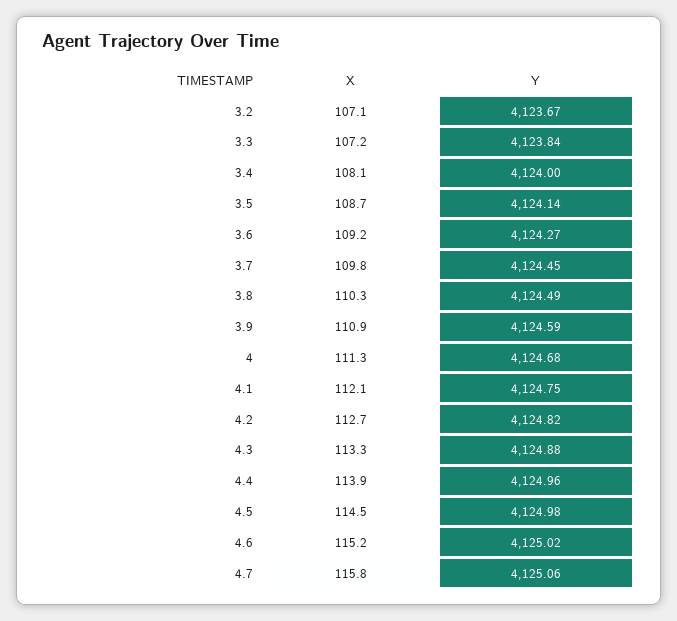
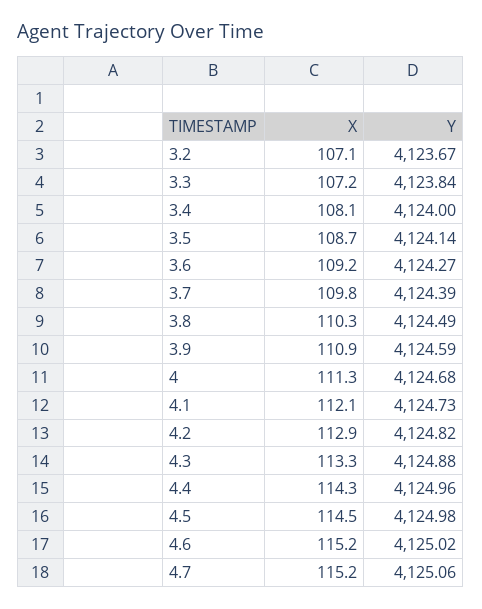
  {
    "X": {
      "3.2": 107.1,
      "3.3": 107.2,
      "3.4": 108.1,
      "3.5": 108.7,
      "3.6": 109.2,
      "3.7": 109.8,
      "3.8": 110.3,
      "3.9": 110.9,
      "4": 111.3,
      "4.1": 112.1,
-     "4.2": 112.7,
+     "4.2": 112.9,
      "4.3": 113.3,
-     "4.4": 113.9,
+     "4.4": 114.3,
      "4.5": 114.5,
      "4.6": 115.2,
-     "4.7": 115.8
+     "4.7": 115.2
    },
    "Y": {
      "3.2": 4123.67,
      "3.3": 4123.84,
      "3.4": 4124,
      "3.5": 4124.14,
      "3.6": 4124.27,
-     "3.7": 4124.45,
+     "3.7": 4124.39,
      "3.8": 4124.49,
      "3.9": 4124.59,
      "4": 4124.68,
-     "4.1": 4124.75,
+     "4.1": 4124.73,
      "4.2": 4124.82,
      "4.3": 4124.88,
      "4.4": 4124.96,
      "4.5": 4124.98,
      "4.6": 4125.02,
      "4.7": 4125.06
    }
  }

